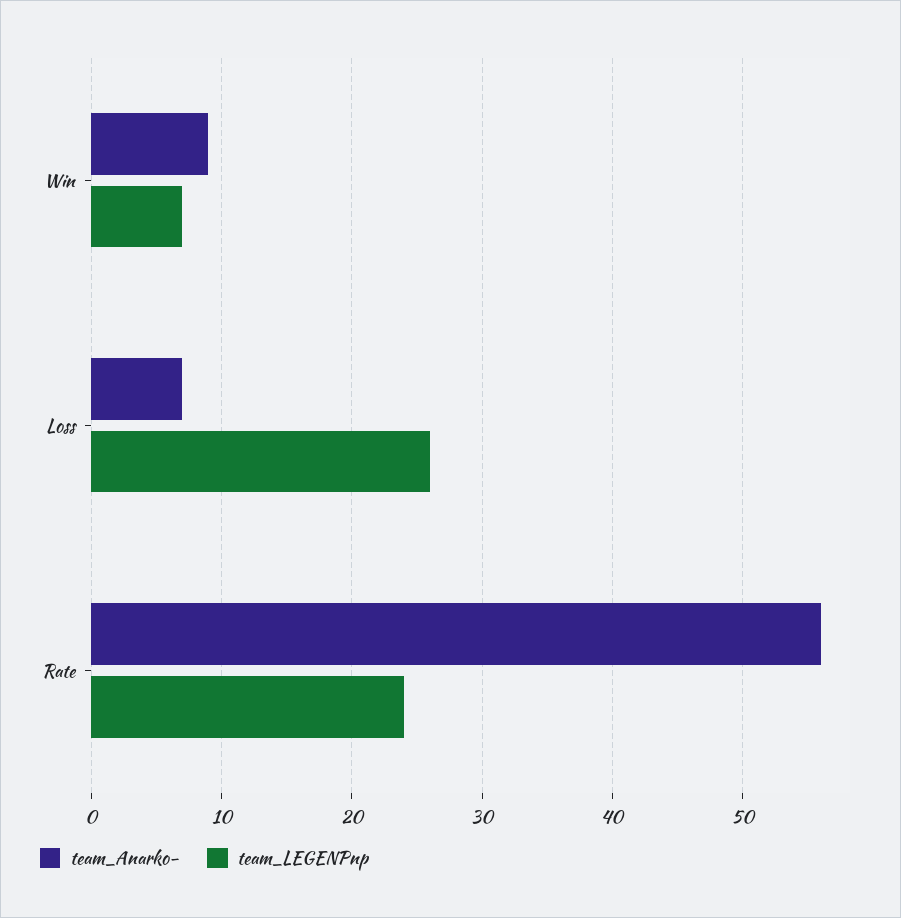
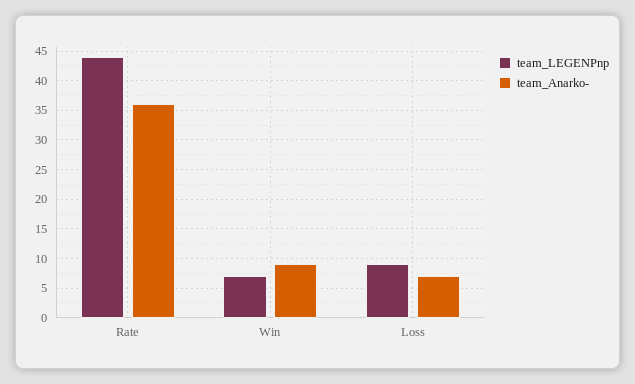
  {
    "team_Anarko-": {
      "Win": 9,
      "Loss": 7,
-     "Rate": 56
+     "Rate": 35
    },
    "team_LEGENPnp": {
      "Win": 7,
-     "Loss": 26,
+     "Loss": 10,
-     "Rate": 24
+     "Rate": 45
    }
  }

